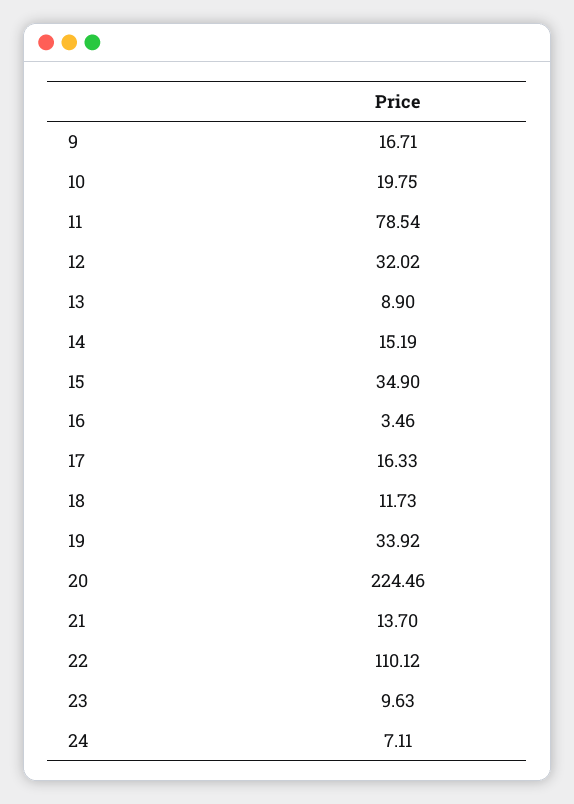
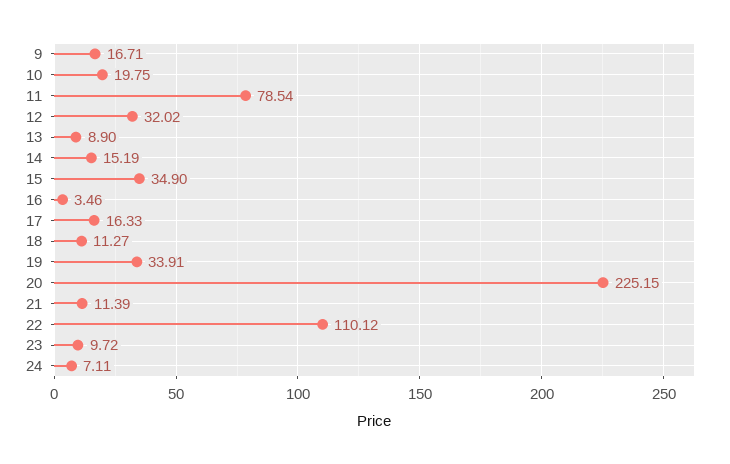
  {
    "9": 16.71,
    "10": 19.75,
    "11": 78.54,
    "12": 32.02,
    "13": 8.9,
    "14": 15.19,
    "15": 34.9,
    "16": 3.46,
    "17": 16.33,
-   "18": 11.73,
+   "18": 11.27,
-   "19": 33.92,
+   "19": 33.91,
-   "20": 224.46,
+   "20": 225.15,
-   "21": 13.7,
+   "21": 11.39,
    "22": 110.12,
-   "23": 9.63,
+   "23": 9.72,
    "24": 7.11
  }

